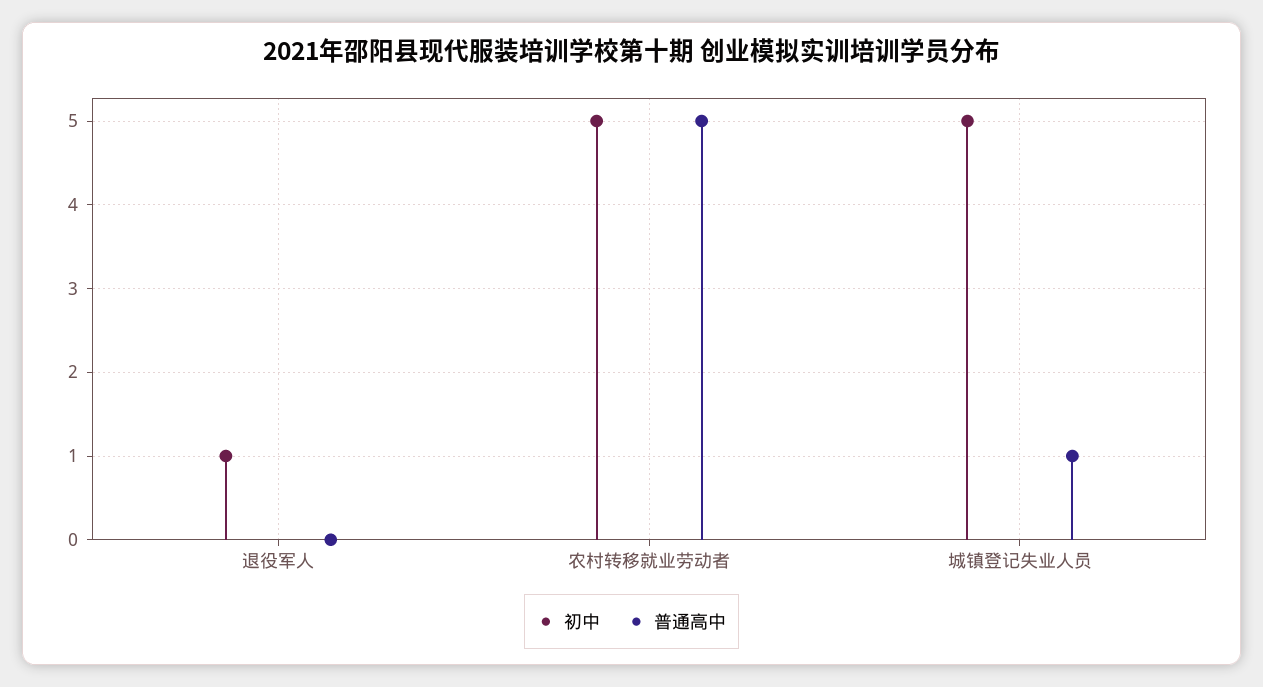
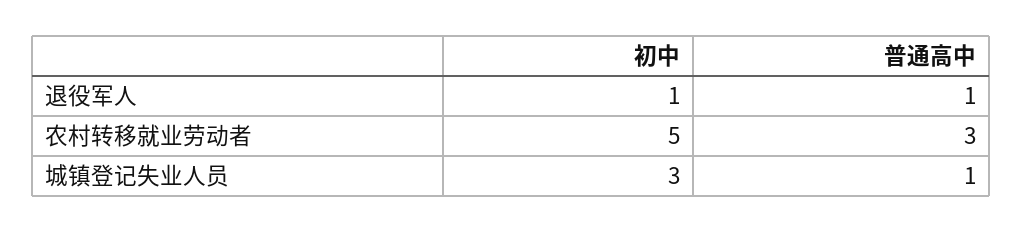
  {
    "初中": {
      "退役军人": 1,
      "农村转移就业劳动者": 5,
-     "城镇登记失业人员": 5
+     "城镇登记失业人员": 3
    },
    "普通高中": {
-     "退役军人": 0,
+     "退役军人": 1,
-     "农村转移就业劳动者": 5,
+     "农村转移就业劳动者": 3,
      "城镇登记失业人员": 1
    }
  }

